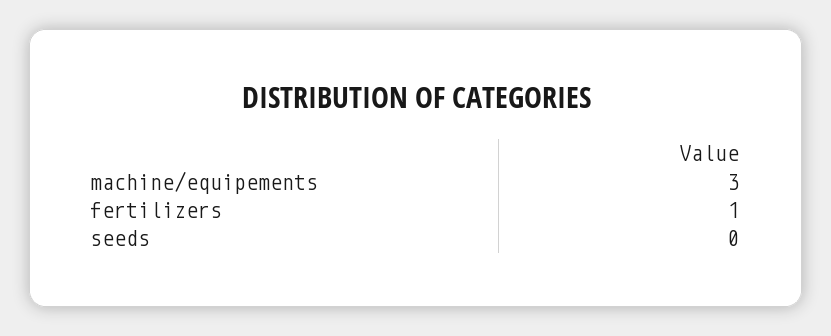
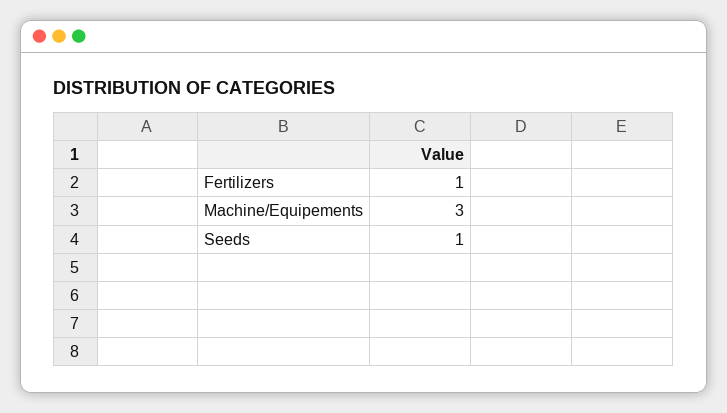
  {
    "machine/equipements": 3,
    "fertilizers": 1,
-   "seeds": 0
+   "seeds": 1
  }

